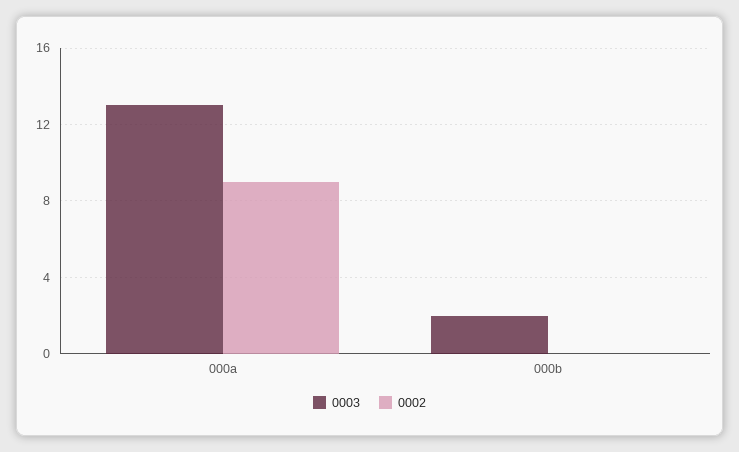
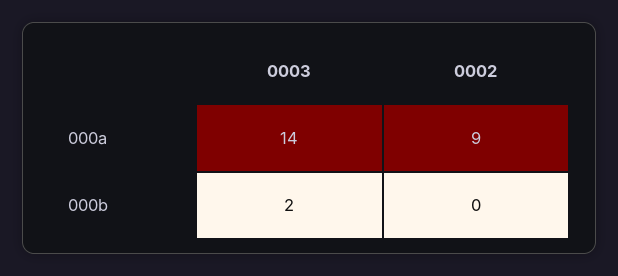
  {
    "0003": {
-     "000a": 13,
+     "000a": 14,
      "000b": 2
    },
    "0002": {
      "000a": 9,
      "000b": 0
    }
  }

